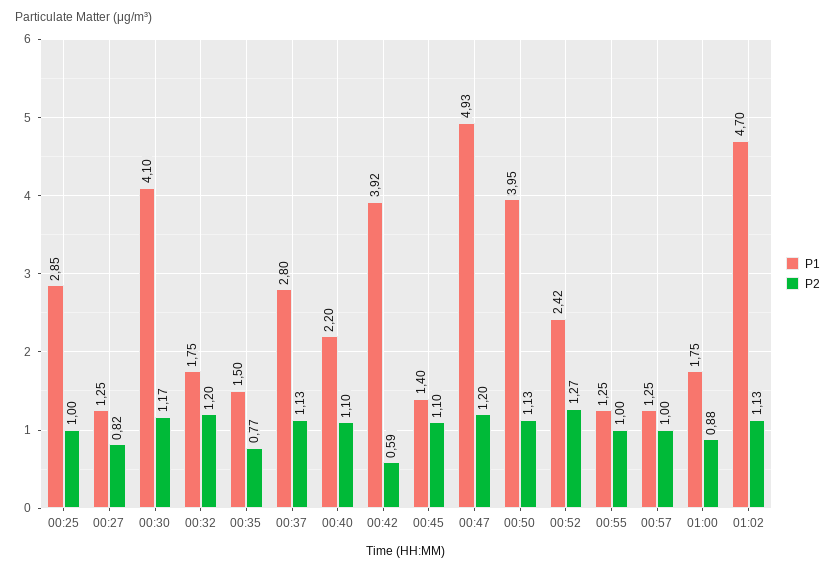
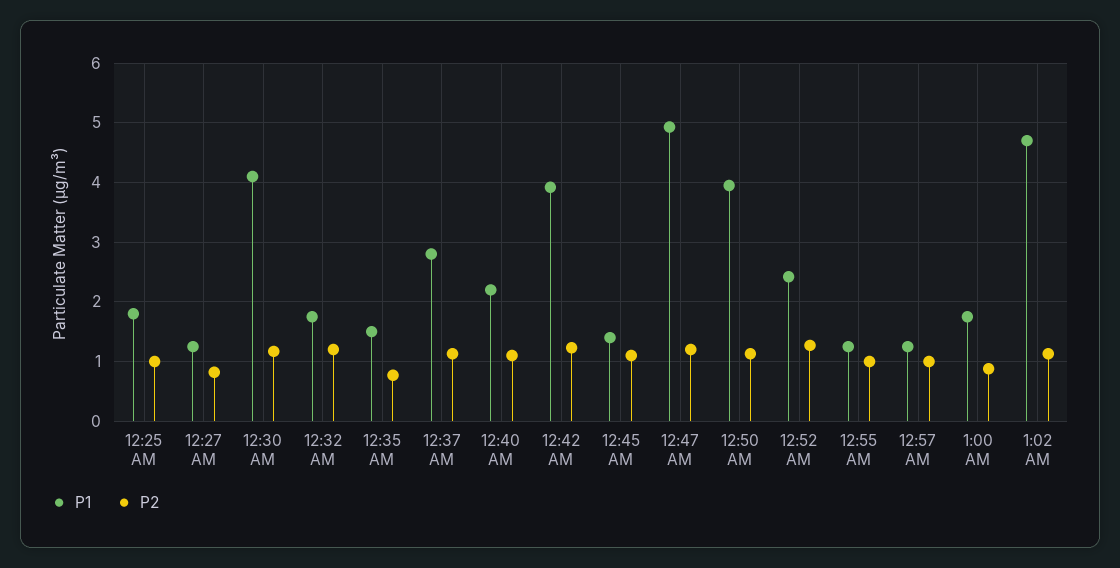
  {
    "P1": {
-     "00:25": 2.85,
+     "00:25": 1.8,
      "00:27": 1.25,
      "00:30": 4.1,
      "00:32": 1.75,
      "00:35": 1.5,
      "00:37": 2.8,
      "00:40": 2.2,
      "00:42": 3.92,
      "00:45": 1.4,
      "00:47": 4.93,
      "00:50": 3.95,
      "00:52": 2.42,
      "00:55": 1.25,
      "00:57": 1.25,
      "01:00": 1.75,
      "01:02": 4.7
    },
    "P2": {
      "00:25": 1,
      "00:27": 0.82,
      "00:30": 1.17,
      "00:32": 1.2,
      "00:35": 0.77,
      "00:37": 1.13,
      "00:40": 1.1,
-     "00:42": 0.59,
+     "00:42": 1.2,
      "00:45": 1.1,
      "00:47": 1.2,
      "00:50": 1.13,
      "00:52": 1.27,
      "00:55": 1,
      "00:57": 1,
      "01:00": 0.88,
      "01:02": 1.13
    }
  }

